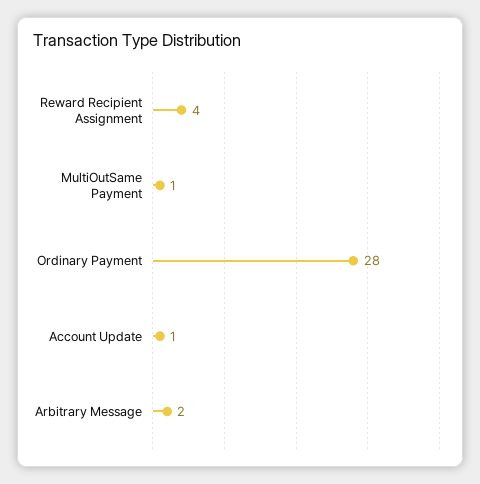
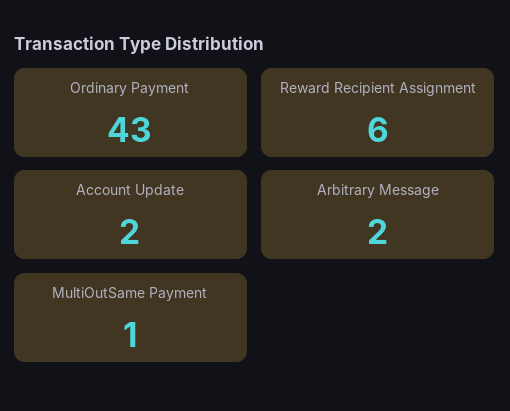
  {
-   "Reward Recipient Assignment": 4,
+   "Reward Recipient Assignment": 6,
    "MultiOutSame Payment": 1,
-   "Ordinary Payment": 28,
+   "Ordinary Payment": 43,
-   "Account Update": 1,
+   "Account Update": 2,
    "Arbitrary Message": 2
  }

